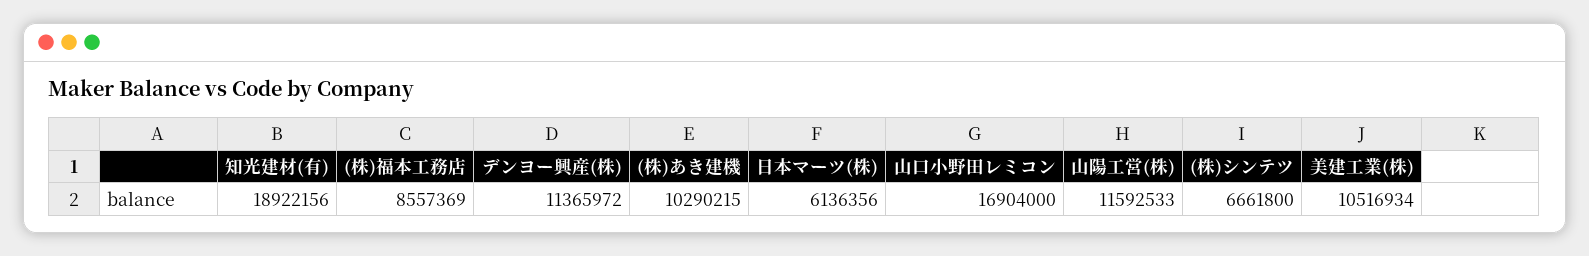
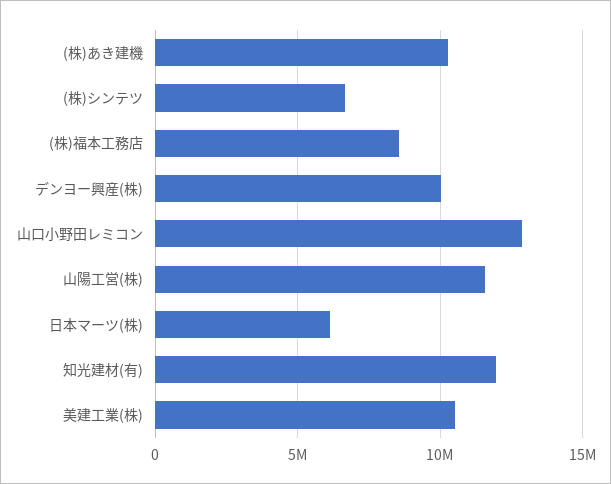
  {
-   "知光建材(有)": 18922156,
+   "知光建材(有)": 12000000,
    "(株)福本工務店": 8557369,
-   "デンヨー興産(株)": 11365972,
+   "デンヨー興産(株)": 10000000,
    "(株)あき建機": 10290215,
    "日本マーツ(株)": 6136356,
-   "山口小野田レミコン": 16904000,
+   "山口小野田レミコン": 13000000,
    "山陽工営(株)": 11592533,
    "(株)シンテツ": 6661800,
    "美建工業(株)": 10516934
  }

